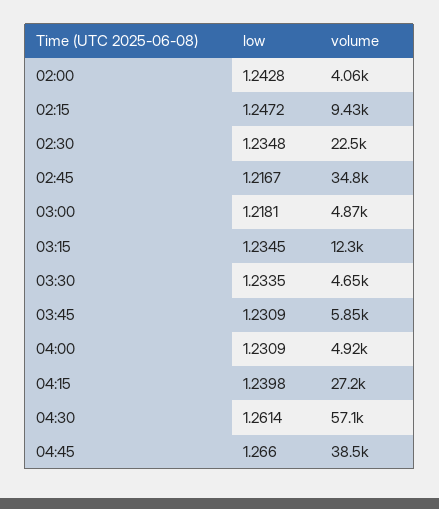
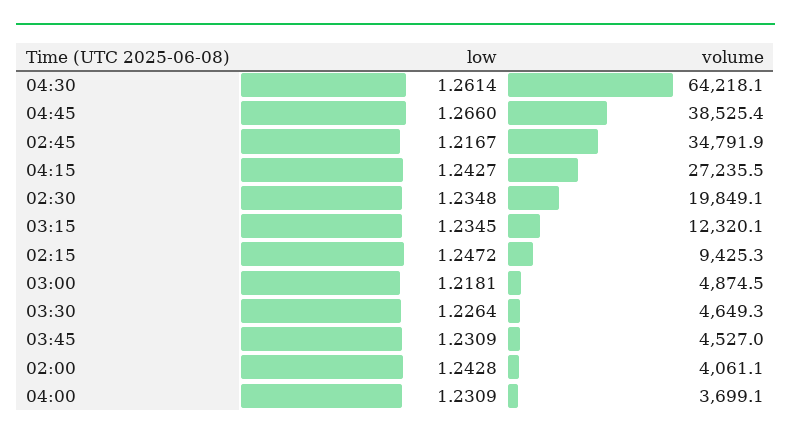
  {
    "low": {
      "02:00": 1.2428,
      "02:15": 1.2472,
      "02:30": 1.2348,
      "02:45": 1.2167,
      "03:00": 1.2181,
      "03:15": 1.2345,
-     "03:30": 1.2335,
+     "03:30": 1.2264,
      "03:45": 1.2309,
      "04:00": 1.2309,
-     "04:15": 1.2398,
+     "04:15": 1.2427,
      "04:30": 1.2614,
      "04:45": 1.266
    },
    "volume": {
      "02:00": 4061.1,
      "02:15": 9425.3,
-     "02:30": 22500,
+     "02:30": 19849.1,
      "02:45": 34791.9,
      "03:00": 4874.5,
      "03:15": 12320.1,
      "03:30": 4649.3,
-     "03:45": 5850,
+     "03:45": 4527,
-     "04:00": 4920,
+     "04:00": 3699.1,
      "04:15": 27235.5,
-     "04:30": 57100,
+     "04:30": 64218.1,
      "04:45": 38525.4
    }
  }

